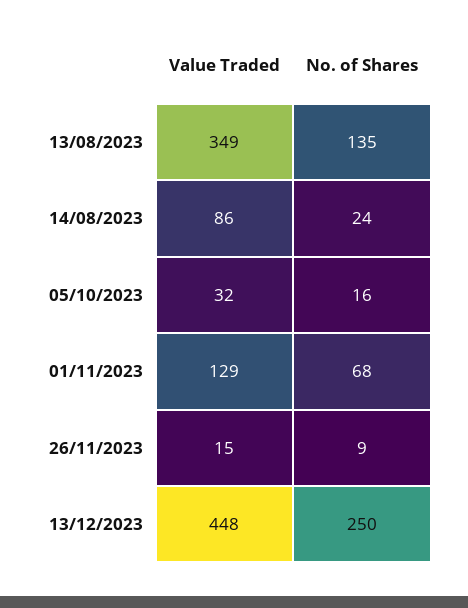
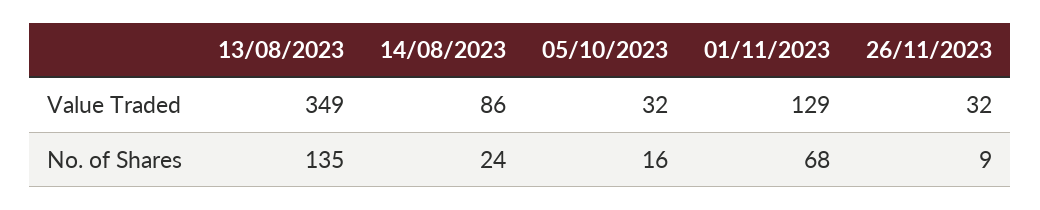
  {
    "Value Traded": {
      "13/08/2023": 349,
      "14/08/2023": 86,
      "05/10/2023": 32,
      "01/11/2023": 129,
-     "26/11/2023": 15,
+     "26/11/2023": 32
-     "13/12/2023": 448
    },
    "No. of Shares": {
      "13/08/2023": 135,
      "14/08/2023": 24,
      "05/10/2023": 16,
      "01/11/2023": 68,
-     "26/11/2023": 9,
+     "26/11/2023": 9
-     "13/12/2023": 250
    }
  }

